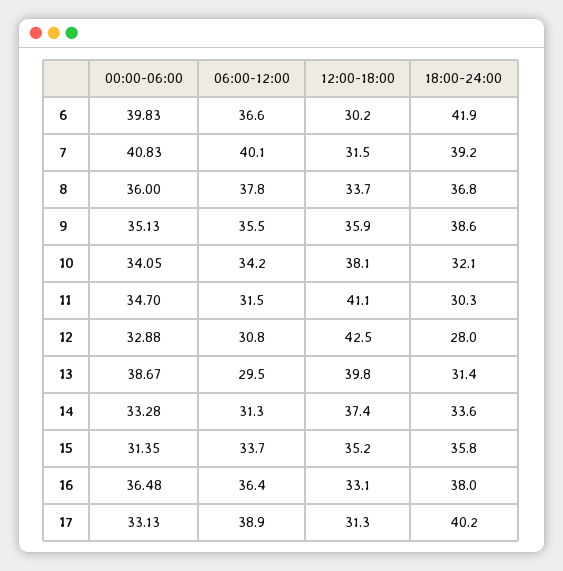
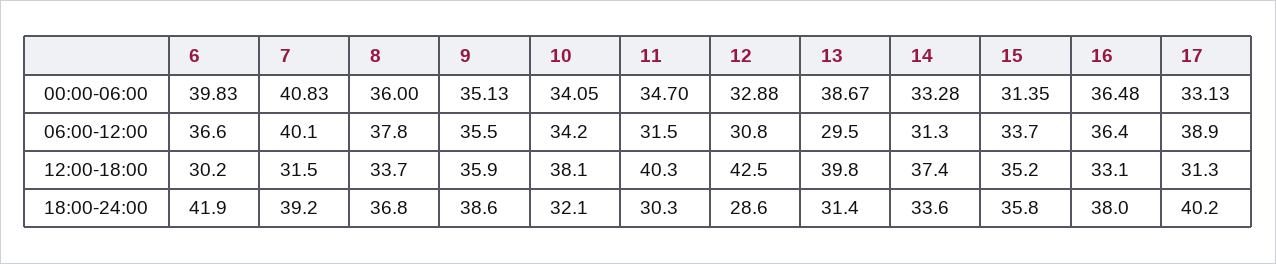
  {
    "00:00-06:00": {
      "6": 39.83,
      "7": 40.83,
      "8": 36,
      "9": 35.13,
      "10": 34.05,
      "11": 34.7,
      "12": 32.88,
      "13": 38.67,
      "14": 33.28,
      "15": 31.35,
      "16": 36.48,
      "17": 33.13
    },
    "06:00-12:00": {
      "6": 36.6,
      "7": 40.1,
      "8": 37.8,
      "9": 35.5,
      "10": 34.2,
      "11": 31.5,
      "12": 30.8,
      "13": 29.5,
      "14": 31.3,
      "15": 33.7,
      "16": 36.4,
      "17": 38.9
    },
    "12:00-18:00": {
      "6": 30.2,
      "7": 31.5,
      "8": 33.7,
      "9": 35.9,
      "10": 38.1,
-     "11": 41.1,
+     "11": 40.3,
      "12": 42.5,
      "13": 39.8,
      "14": 37.4,
      "15": 35.2,
      "16": 33.1,
      "17": 31.3
    },
    "18:00-24:00": {
      "6": 41.9,
      "7": 39.2,
      "8": 36.8,
      "9": 38.6,
      "10": 32.1,
      "11": 30.3,
-     "12": 28,
+     "12": 28.6,
      "13": 31.4,
      "14": 33.6,
      "15": 35.8,
      "16": 38,
      "17": 40.2
    }
  }

